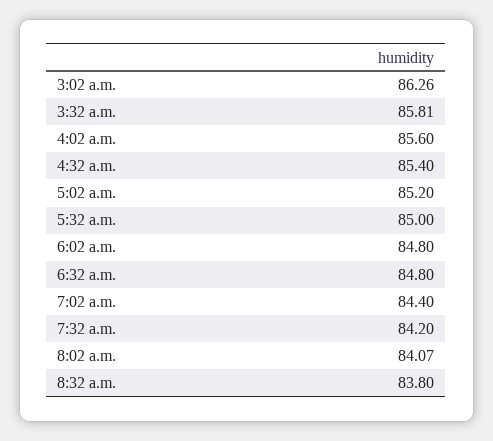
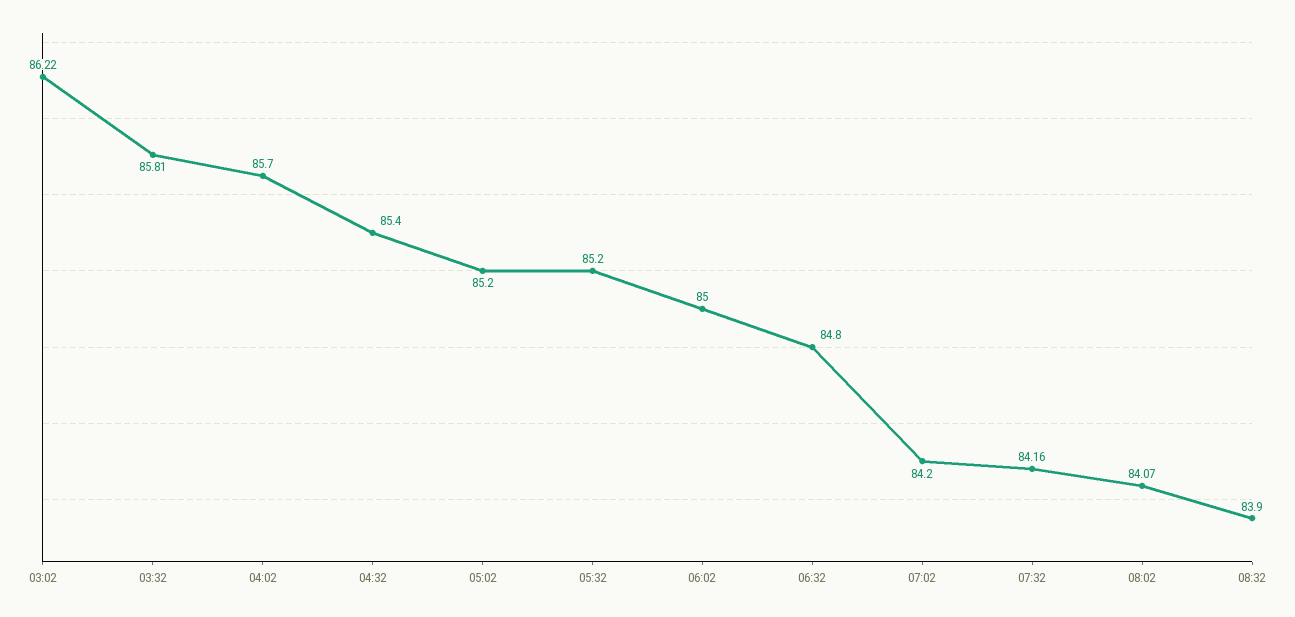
  {
-   "3:02 a.m.": 86.26,
+   "3:02 a.m.": 86.22,
    "3:32 a.m.": 85.81,
-   "4:02 a.m.": 85.6,
+   "4:02 a.m.": 85.7,
    "4:32 a.m.": 85.4,
    "5:02 a.m.": 85.2,
-   "5:32 a.m.": 85,
+   "5:32 a.m.": 85.2,
-   "6:02 a.m.": 84.8,
+   "6:02 a.m.": 85,
    "6:32 a.m.": 84.8,
-   "7:02 a.m.": 84.4,
+   "7:02 a.m.": 84.2,
-   "7:32 a.m.": 84.2,
+   "7:32 a.m.": 84.16,
    "8:02 a.m.": 84.07,
-   "8:32 a.m.": 83.8
+   "8:32 a.m.": 83.9
  }

